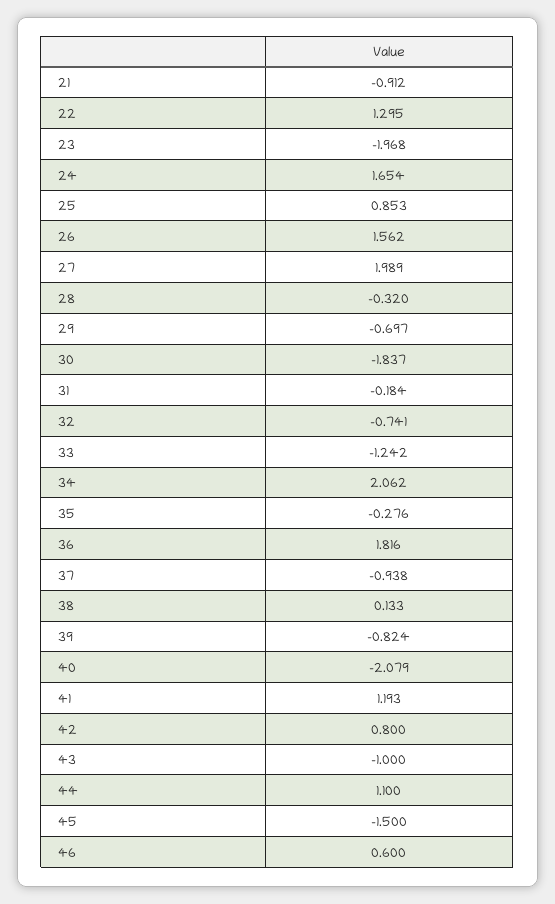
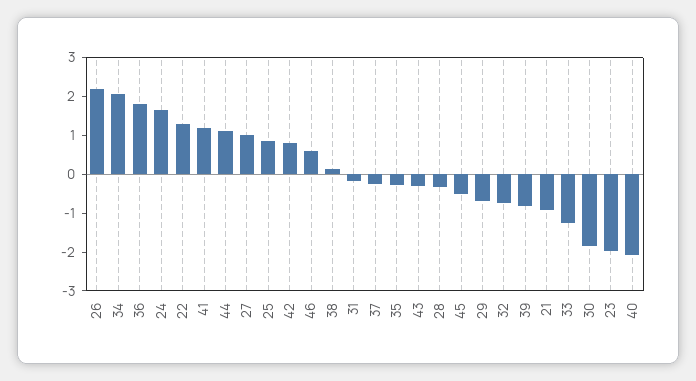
  {
    "21": -0.912,
    "22": 1.295,
    "23": -1.968,
    "24": 1.654,
    "25": 0.853,
-   "26": 1.562,
+   "26": 2.25,
-   "27": 1.989,
+   "27": 1,
    "28": -0.32,
    "29": -0.697,
    "30": -1.837,
    "31": -0.184,
    "32": -0.741,
    "33": -1.242,
    "34": 2.062,
    "35": -0.276,
    "36": 1.816,
-   "37": -0.938,
+   "37": -0.25,
    "38": 0.133,
    "39": -0.824,
    "40": -2.079,
    "41": 1.193,
    "42": 0.8,
-   "43": -1,
+   "43": -0.25,
    "44": 1.1,
-   "45": -1.5,
+   "45": -0.5,
    "46": 0.6
  }

